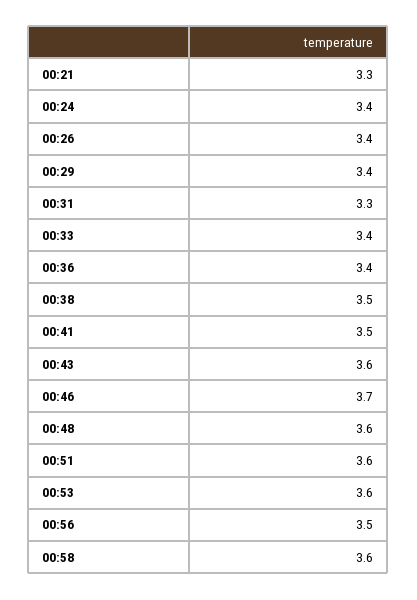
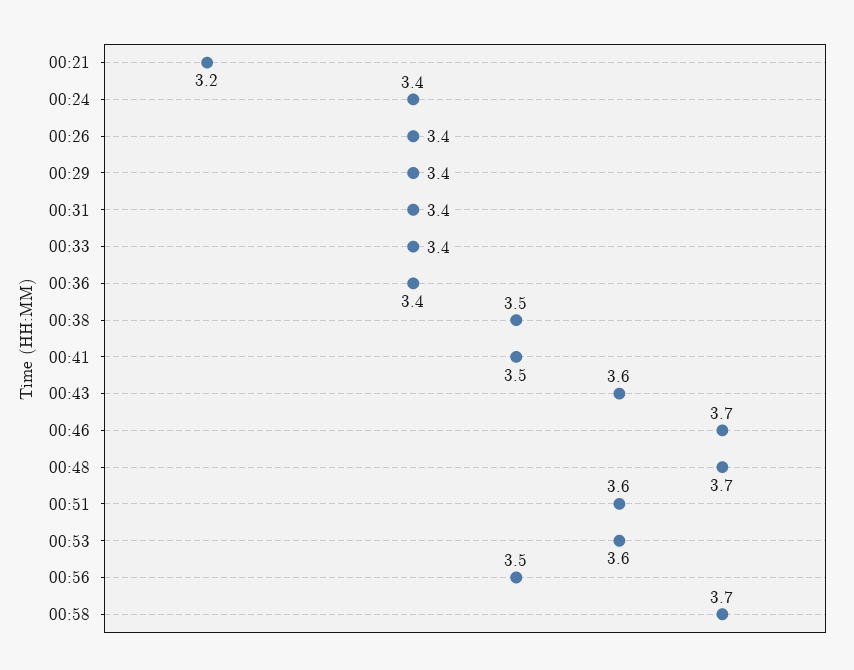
  {
-   "00:21": 3.3,
+   "00:21": 3.2,
    "00:24": 3.4,
    "00:26": 3.4,
    "00:29": 3.4,
-   "00:31": 3.3,
+   "00:31": 3.4,
    "00:33": 3.4,
    "00:36": 3.4,
    "00:38": 3.5,
    "00:41": 3.5,
    "00:43": 3.6,
    "00:46": 3.7,
-   "00:48": 3.6,
+   "00:48": 3.7,
    "00:51": 3.6,
    "00:53": 3.6,
    "00:56": 3.5,
-   "00:58": 3.6
+   "00:58": 3.7
  }

